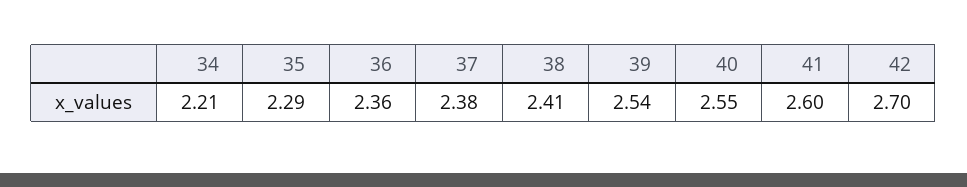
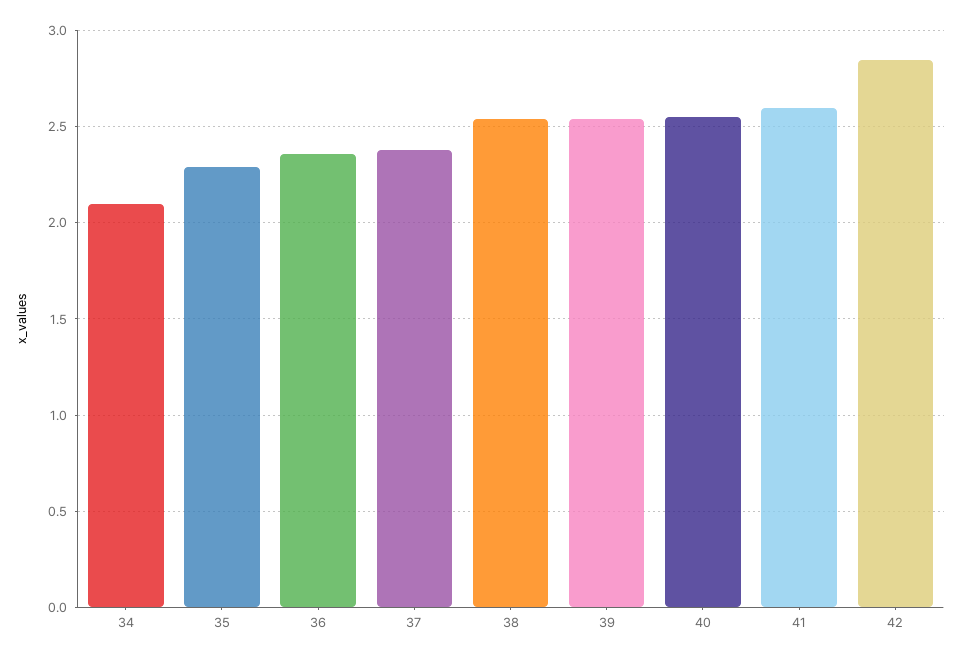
  {
-   "34": 2.21,
+   "34": 2.1,
    "35": 2.29,
    "36": 2.36,
    "37": 2.38,
-   "38": 2.41,
+   "38": 2.55,
    "39": 2.54,
    "40": 2.55,
    "41": 2.6,
-   "42": 2.7
+   "42": 2.85
  }

